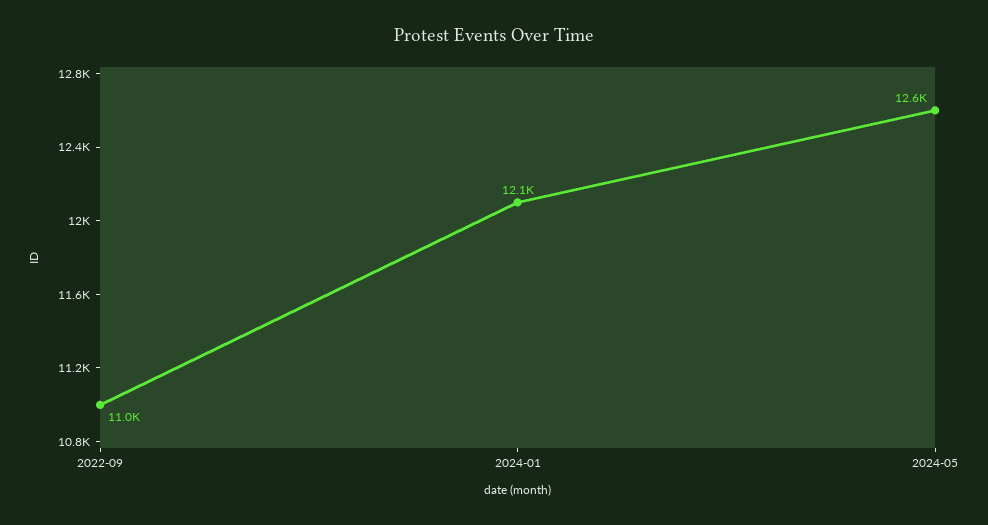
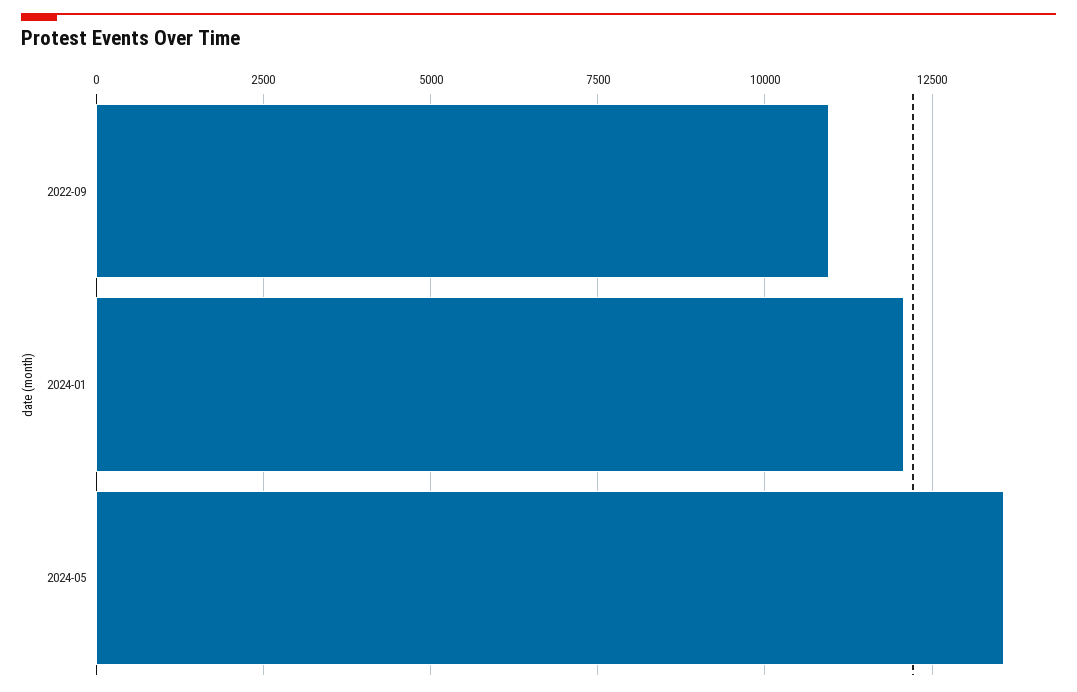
  {
    "2022-09": 11000,
    "2024-01": 12100,
-   "2024-05": 12600
+   "2024-05": 13500
  }

